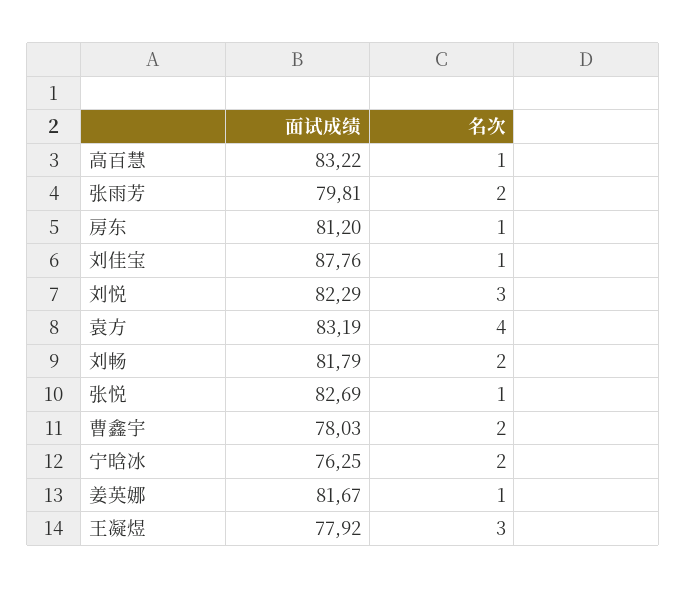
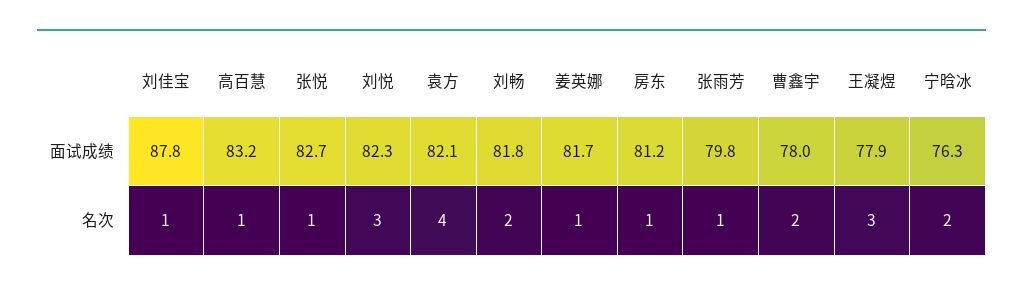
  {
    "面试成绩": {
      "高百慧": 83.22,
      "张雨芳": 79.81,
      "房东": 81.2,
      "刘佳宝": 87.76,
      "刘悦": 82.29,
-     "袁方": 83.19,
+     "袁方": 82.1,
      "刘畅": 81.79,
      "张悦": 82.69,
      "曹鑫宇": 78.03,
      "宁晗冰": 76.25,
      "姜英娜": 81.67,
      "王凝煜": 77.92
    },
    "名次": {
      "高百慧": 1,
-     "张雨芳": 2,
+     "张雨芳": 1,
      "房东": 1,
      "刘佳宝": 1,
      "刘悦": 3,
      "袁方": 4,
      "刘畅": 2,
      "张悦": 1,
      "曹鑫宇": 2,
      "宁晗冰": 2,
      "姜英娜": 1,
      "王凝煜": 3
    }
  }

